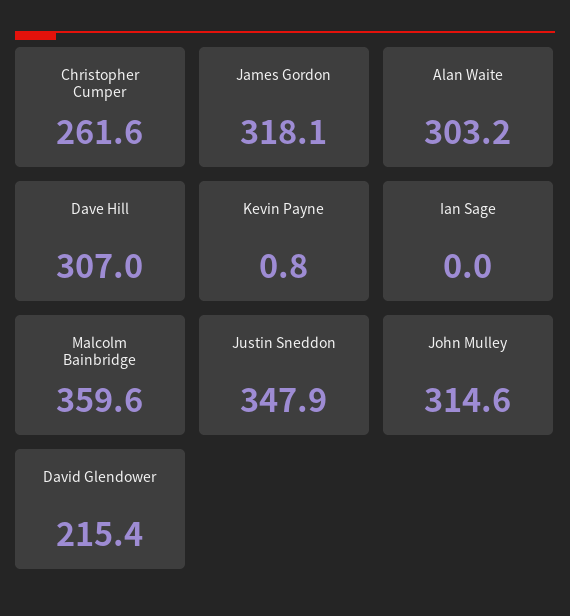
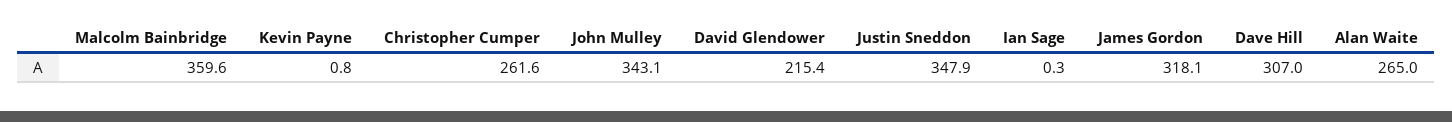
  {
    "Christopher Cumper": 261.6,
    "James Gordon": 318.1,
-   "Alan Waite": 303.2,
+   "Alan Waite": 265,
    "Dave Hill": 307,
    "Kevin Payne": 0.8,
-   "Ian Sage": 0,
+   "Ian Sage": 0.3,
    "Malcolm Bainbridge": 359.6,
    "Justin Sneddon": 347.9,
-   "John Mulley": 314.6,
+   "John Mulley": 343.1,
    "David Glendower": 215.4
  }

